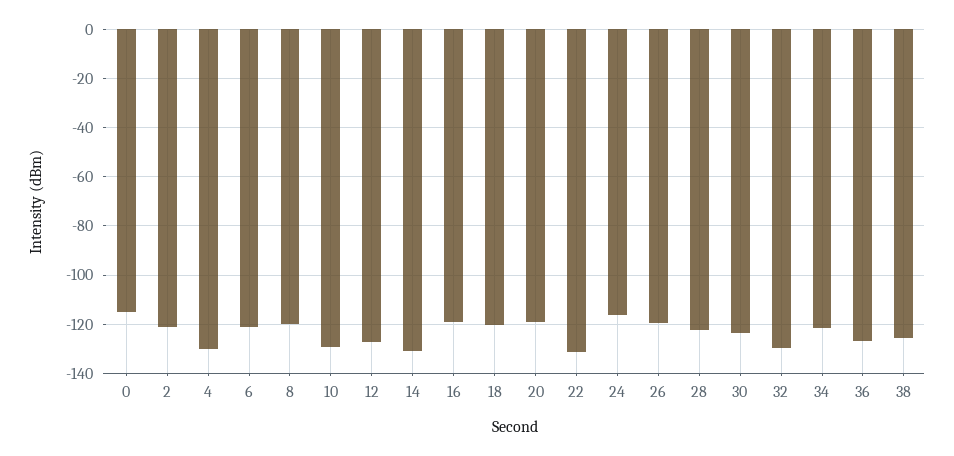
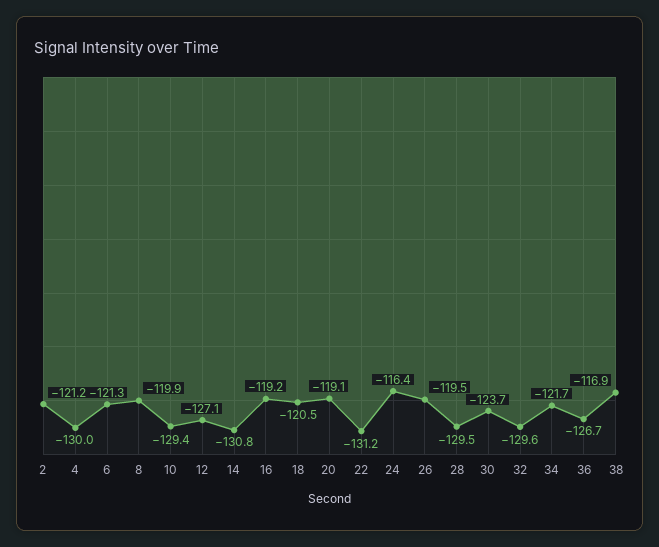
  {
-   "0": -115,
    "2": -121.2,
    "4": -130,
    "6": -121.3,
    "8": -119.9,
    "10": -129.4,
    "12": -127.1,
    "14": -130.8,
    "16": -119.2,
    "18": -120.5,
    "20": -119.1,
    "22": -131.2,
    "24": -116.4,
    "26": -119.5,
-   "28": -122.5,
+   "28": -129.5,
    "30": -123.7,
    "32": -129.6,
    "34": -121.7,
    "36": -126.7,
-   "38": -125
+   "38": -116.9
  }

